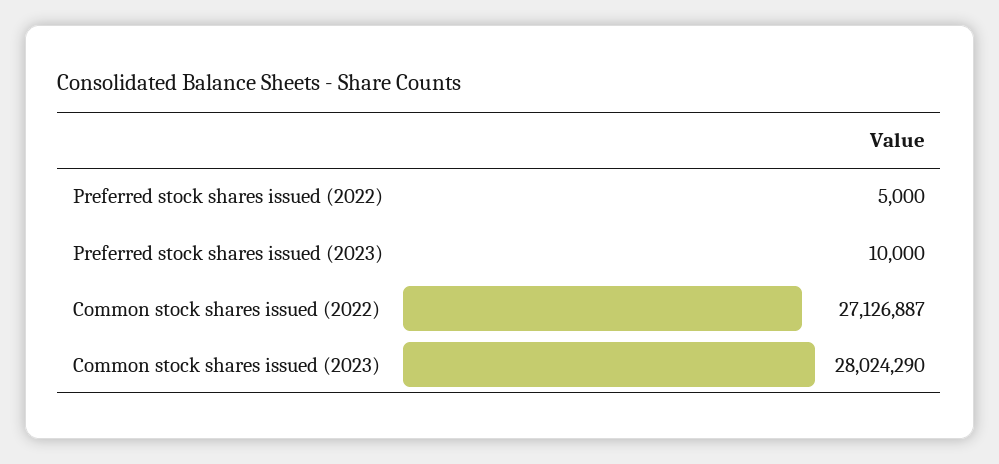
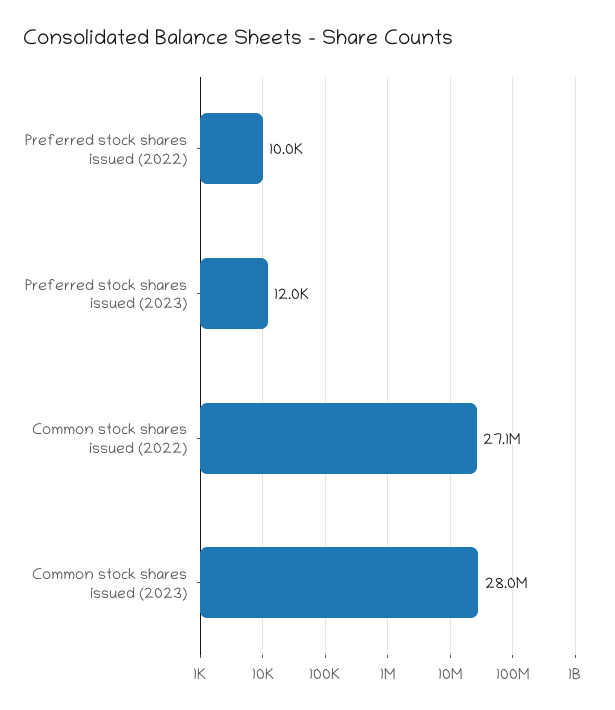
  {
-   "Preferred stock shares issued (2022)": 5000,
+   "Preferred stock shares issued (2022)": 10000,
-   "Preferred stock shares issued (2023)": 10000,
+   "Preferred stock shares issued (2023)": 12000,
    "Common stock shares issued (2022)": 27126887,
    "Common stock shares issued (2023)": 28024290
  }

